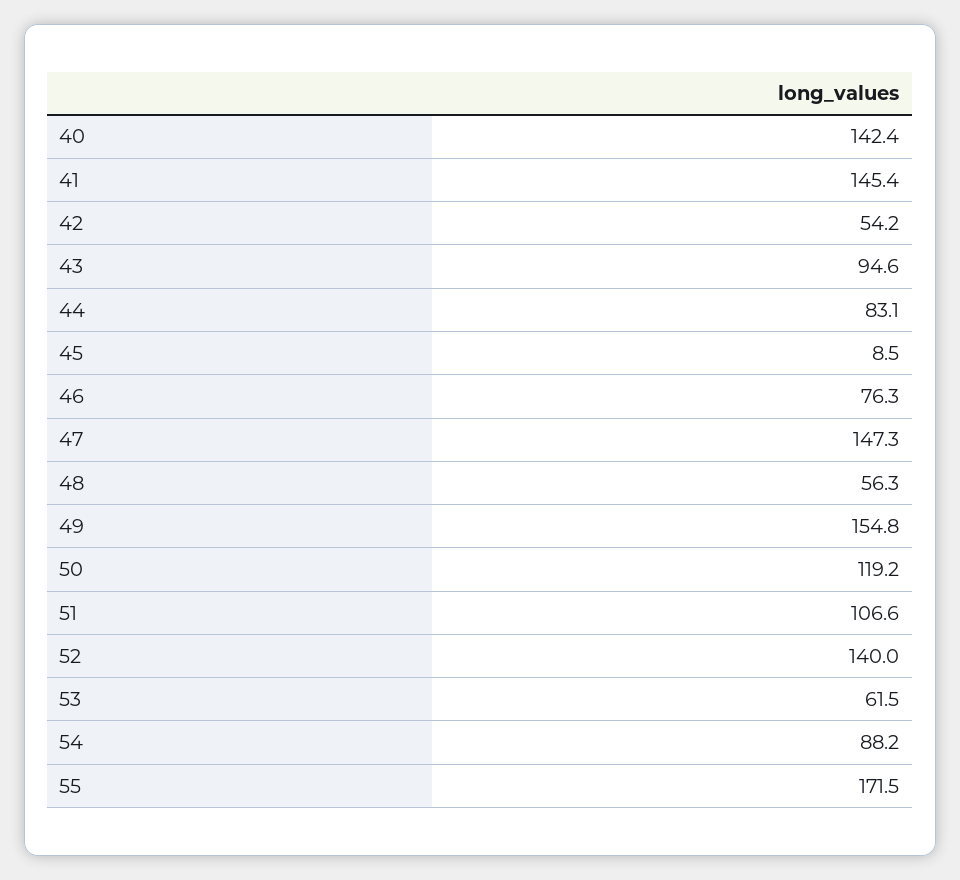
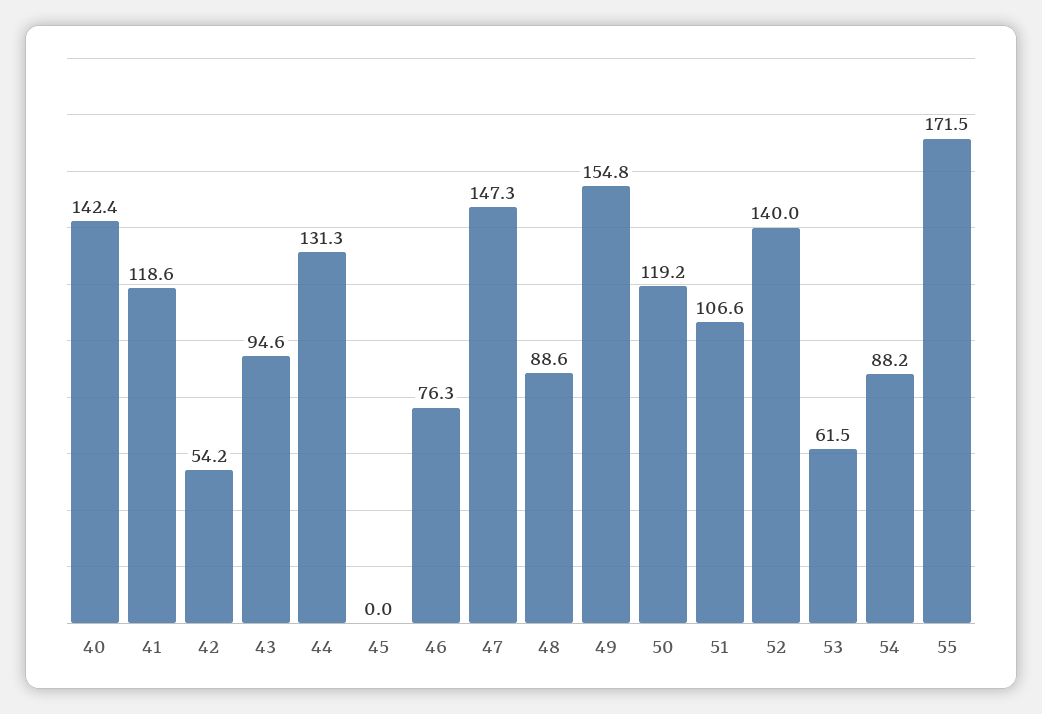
  {
    "40": 142.4,
-   "41": 145.4,
+   "41": 118.6,
    "42": 54.2,
    "43": 94.6,
-   "44": 83.1,
+   "44": 131.3,
-   "45": 8.5,
+   "45": 0,
    "46": 76.3,
    "47": 147.3,
-   "48": 56.3,
+   "48": 88.6,
    "49": 154.8,
    "50": 119.2,
    "51": 106.6,
    "52": 140,
    "53": 61.5,
    "54": 88.2,
    "55": 171.5
  }

